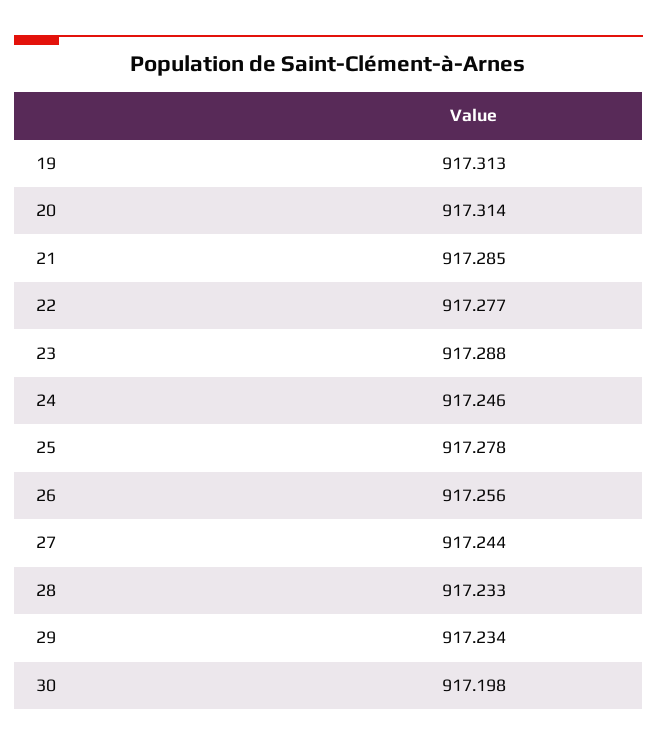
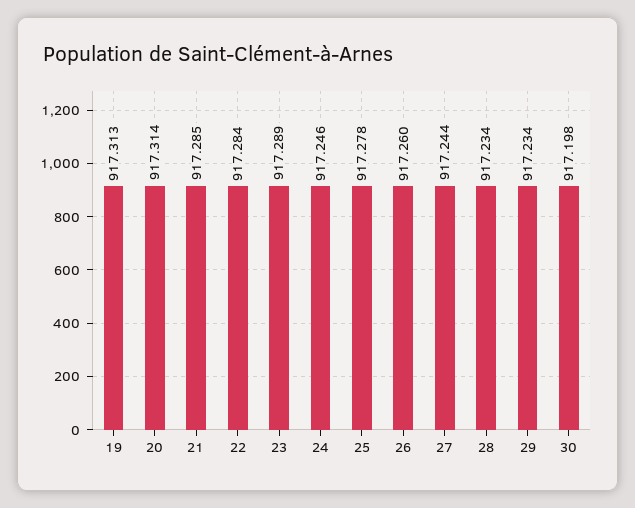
  {
    "19": 917.313,
    "20": 917.314,
    "21": 917.285,
-   "22": 917.277,
+   "22": 917.284,
-   "23": 917.288,
+   "23": 917.289,
    "24": 917.246,
    "25": 917.278,
-   "26": 917.256,
+   "26": 917.26,
    "27": 917.244,
-   "28": 917.233,
+   "28": 917.234,
    "29": 917.234,
    "30": 917.198
  }

